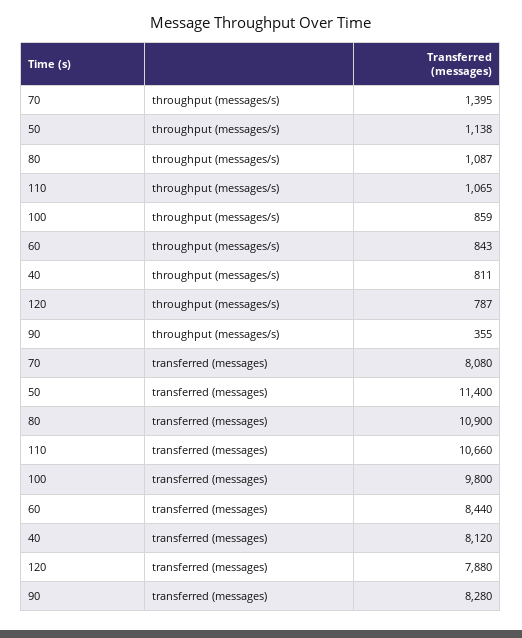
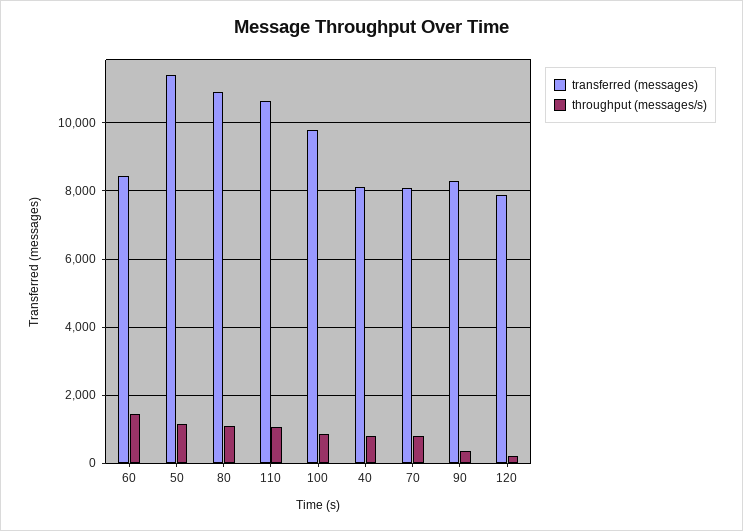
  {
    "throughput (messages/s)": {
-     "70": 1395,
+     "70": 800,
      "50": 1138,
      "80": 1087,
      "110": 1065,
      "100": 859,
-     "60": 843,
+     "60": 1400,
      "40": 811,
-     "120": 787,
+     "120": 200,
      "90": 355
    },
    "transferred (messages)": {
      "70": 8080,
      "50": 11400,
      "80": 10900,
      "110": 10660,
      "100": 9800,
      "60": 8440,
      "40": 8120,
      "120": 7880,
      "90": 8280
    }
  }

